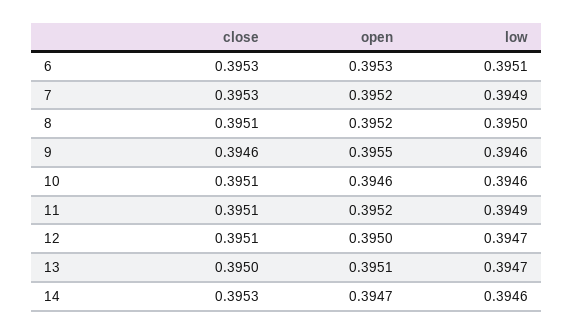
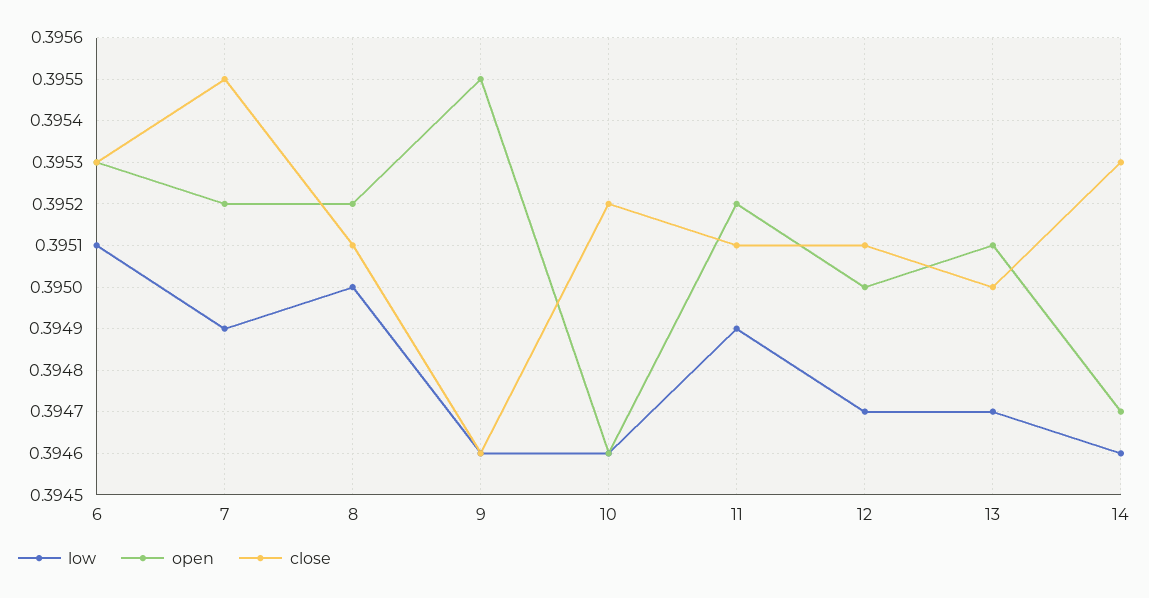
  {
    "close": {
      "6": 0.3953,
-     "7": 0.3953,
+     "7": 0.3955,
      "8": 0.3951,
      "9": 0.3946,
-     "10": 0.3951,
+     "10": 0.3952,
      "11": 0.3951,
      "12": 0.3951,
      "13": 0.395,
      "14": 0.3953
    },
    "open": {
      "6": 0.3953,
      "7": 0.3952,
      "8": 0.3952,
      "9": 0.3955,
      "10": 0.3946,
      "11": 0.3952,
      "12": 0.395,
      "13": 0.3951,
      "14": 0.3947
    },
    "low": {
      "6": 0.3951,
      "7": 0.3949,
      "8": 0.395,
      "9": 0.3946,
      "10": 0.3946,
      "11": 0.3949,
      "12": 0.3947,
      "13": 0.3947,
      "14": 0.3946
    }
  }

